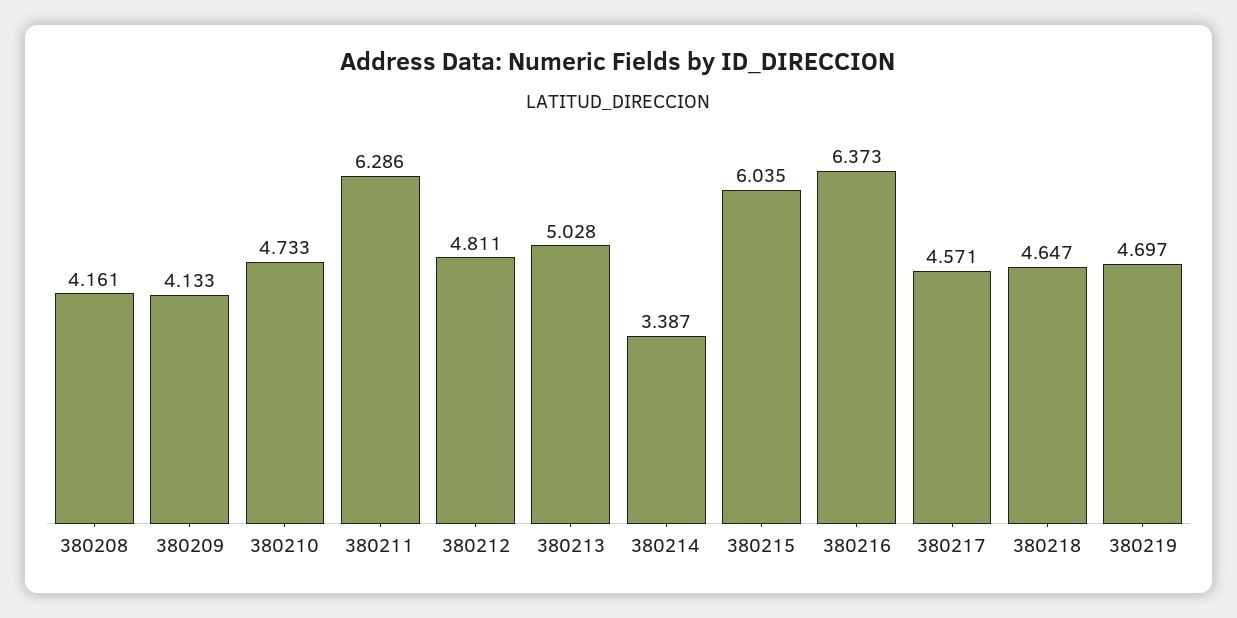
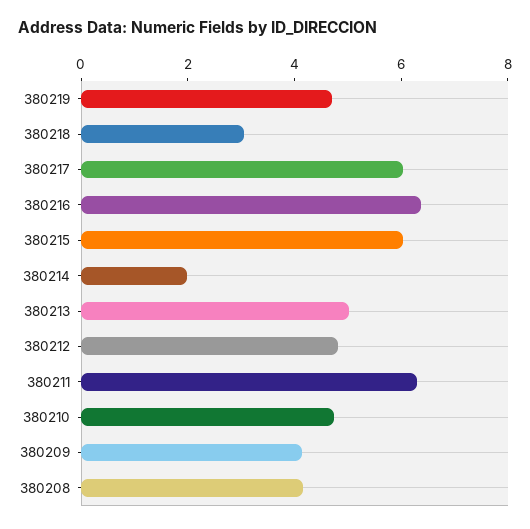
  {
    "380208": 4.161,
    "380209": 4.133,
    "380210": 4.733,
    "380211": 6.286,
    "380212": 4.811,
    "380213": 5.028,
-   "380214": 3.387,
+   "380214": 2,
    "380215": 6.035,
    "380216": 6.373,
-   "380217": 4.571,
+   "380217": 6,
-   "380218": 4.647,
+   "380218": 3,
    "380219": 4.697
  }

